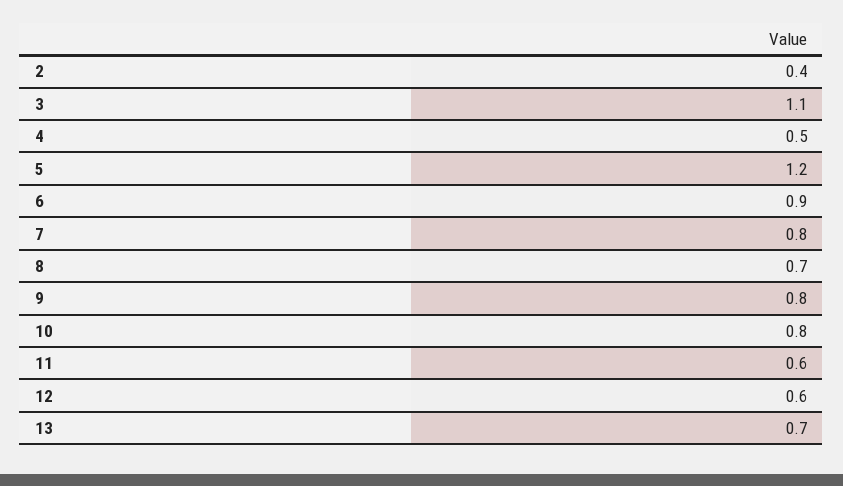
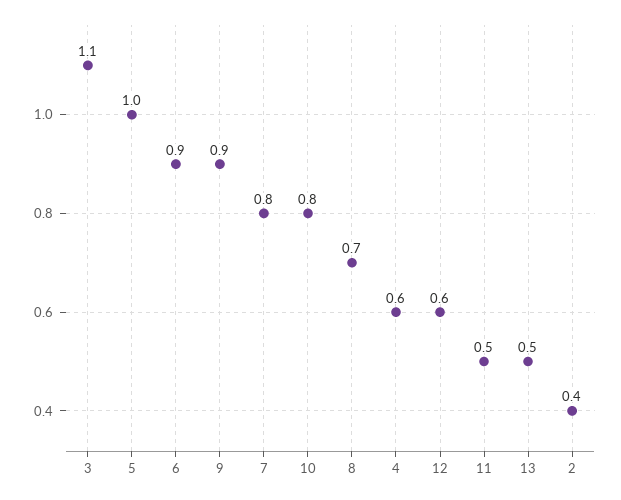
  {
    "2": 0.4,
    "3": 1.1,
-   "4": 0.5,
+   "4": 0.6,
-   "5": 1.2,
+   "5": 1,
    "6": 0.9,
    "7": 0.8,
    "8": 0.7,
-   "9": 0.8,
+   "9": 0.9,
    "10": 0.8,
-   "11": 0.6,
+   "11": 0.5,
    "12": 0.6,
-   "13": 0.7
+   "13": 0.5
  }

